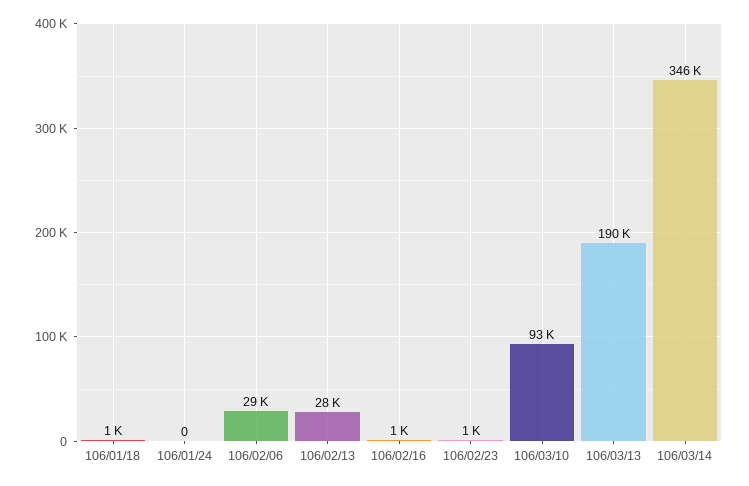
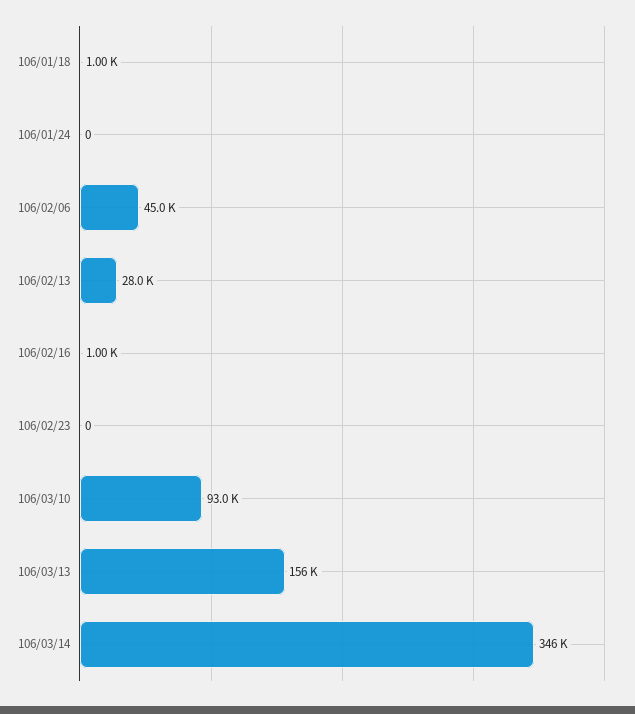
  {
    "106/01/18": 1000,
    "106/01/24": 0,
-   "106/02/06": 29000,
+   "106/02/06": 45000,
    "106/02/13": 28000,
    "106/02/16": 1000,
-   "106/02/23": 1000,
+   "106/02/23": 0,
    "106/03/10": 93000,
-   "106/03/13": 190000,
+   "106/03/13": 156000,
    "106/03/14": 346000
  }

